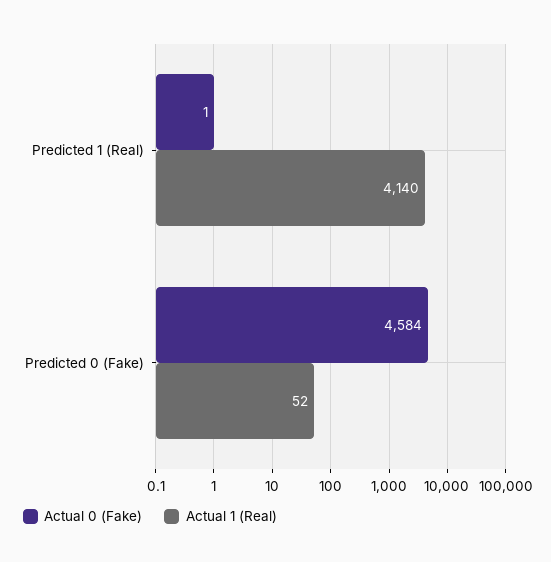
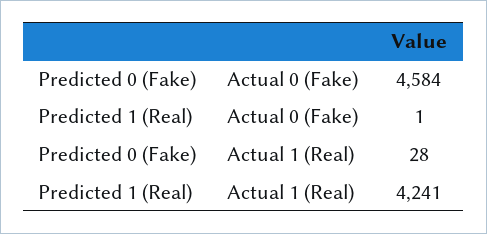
  {
    "Actual 0 (Fake)": {
      "Predicted 1 (Real)": 1,
      "Predicted 0 (Fake)": 4584
    },
    "Actual 1 (Real)": {
-     "Predicted 1 (Real)": 4140,
+     "Predicted 1 (Real)": 4241,
-     "Predicted 0 (Fake)": 52
+     "Predicted 0 (Fake)": 28
    }
  }

